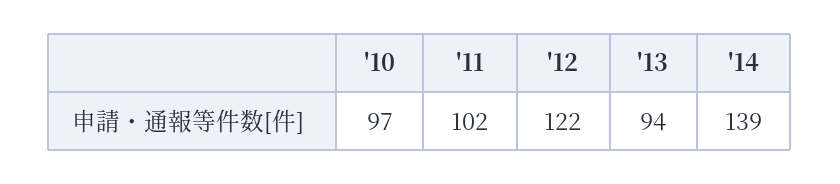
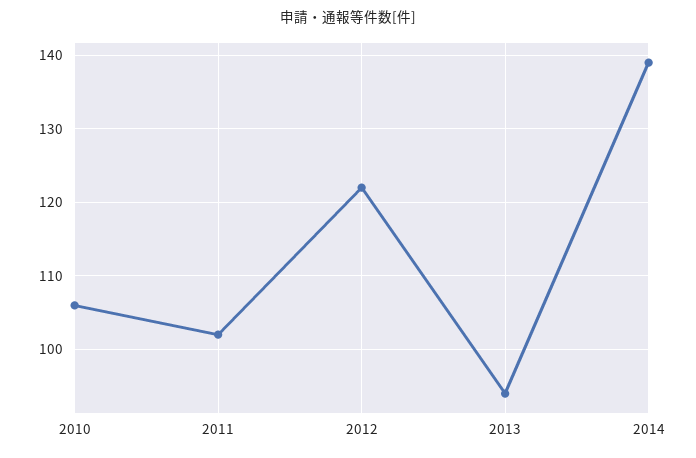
  {
-   "'10": 97,
+   "'10": 106,
    "'11": 102,
    "'12": 122,
    "'13": 94,
    "'14": 139
  }

